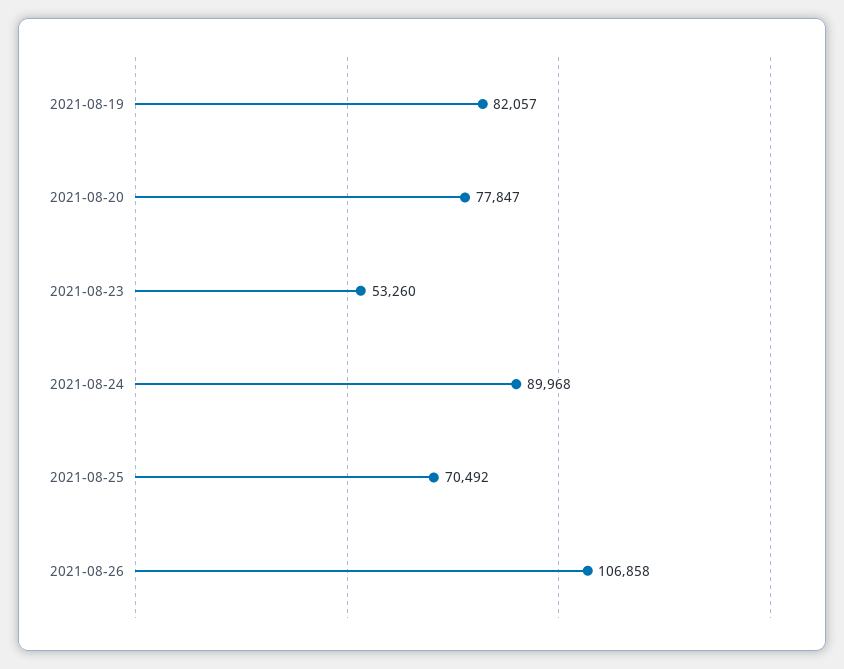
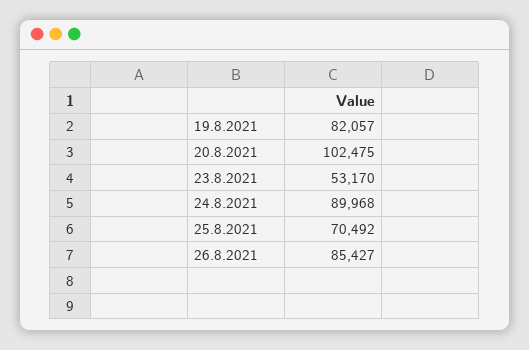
  {
    "2021-08-19": 82057,
-   "2021-08-20": 77847,
+   "2021-08-20": 102475,
-   "2021-08-23": 53260,
+   "2021-08-23": 53170,
    "2021-08-24": 89968,
    "2021-08-25": 70492,
-   "2021-08-26": 106858
+   "2021-08-26": 85427
  }

